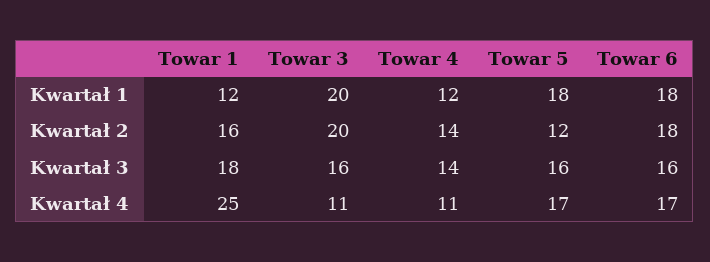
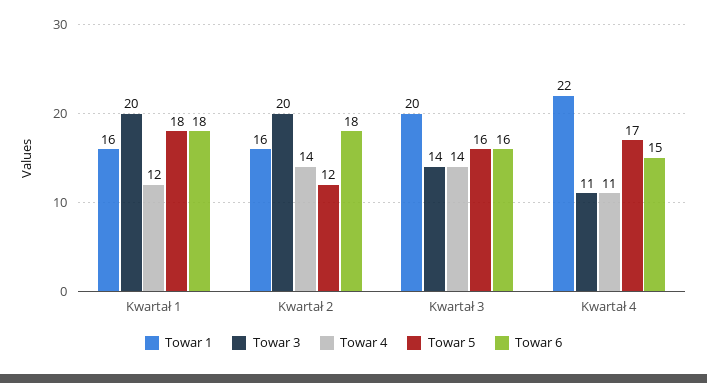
  {
    "Towar 1": {
-     "Kwartał 1": 12,
+     "Kwartał 1": 16,
      "Kwartał 2": 16,
-     "Kwartał 3": 18,
+     "Kwartał 3": 20,
-     "Kwartał 4": 25
+     "Kwartał 4": 22
    },
    "Towar 3": {
      "Kwartał 1": 20,
      "Kwartał 2": 20,
-     "Kwartał 3": 16,
+     "Kwartał 3": 14,
      "Kwartał 4": 11
    },
    "Towar 4": {
      "Kwartał 1": 12,
      "Kwartał 2": 14,
      "Kwartał 3": 14,
      "Kwartał 4": 11
    },
    "Towar 5": {
      "Kwartał 1": 18,
      "Kwartał 2": 12,
      "Kwartał 3": 16,
      "Kwartał 4": 17
    },
    "Towar 6": {
      "Kwartał 1": 18,
      "Kwartał 2": 18,
      "Kwartał 3": 16,
-     "Kwartał 4": 17
+     "Kwartał 4": 15
    }
  }

